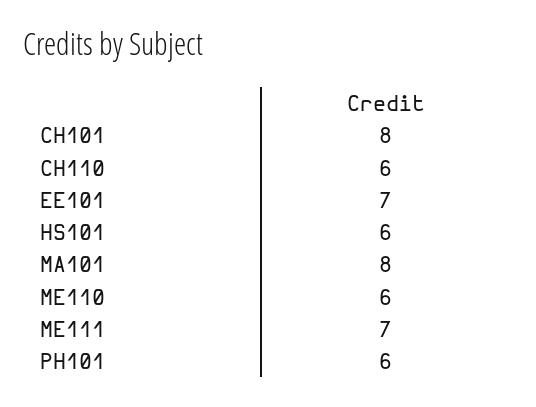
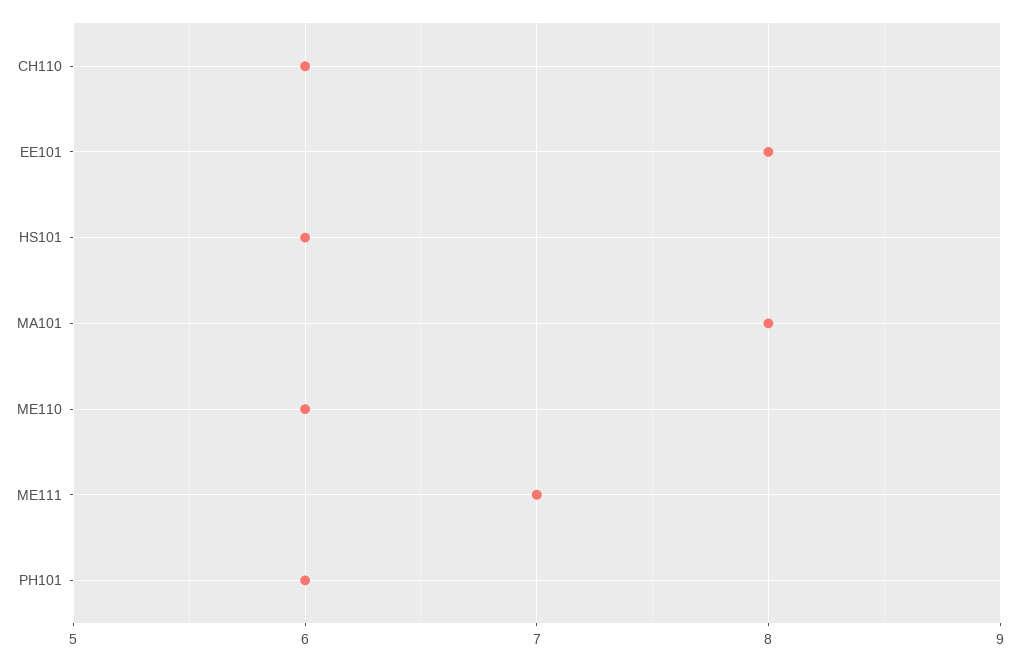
  {
-   "CH101": 8,
    "CH110": 6,
-   "EE101": 7,
+   "EE101": 8,
    "HS101": 6,
    "MA101": 8,
    "ME110": 6,
    "ME111": 7,
    "PH101": 6
  }

